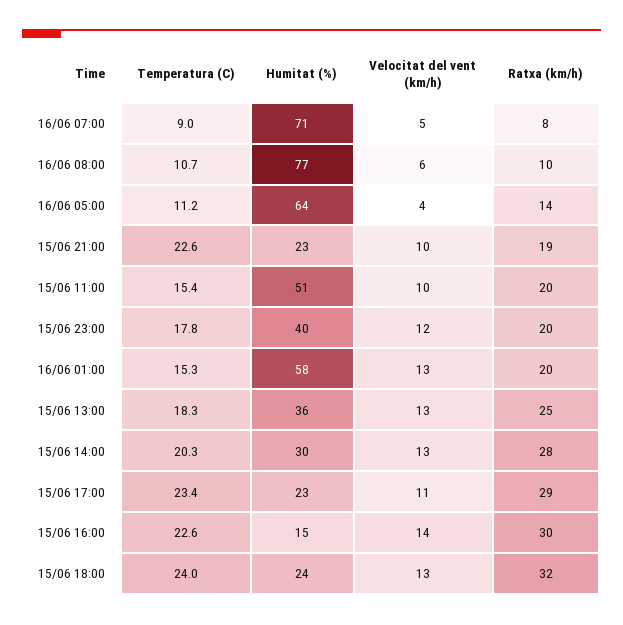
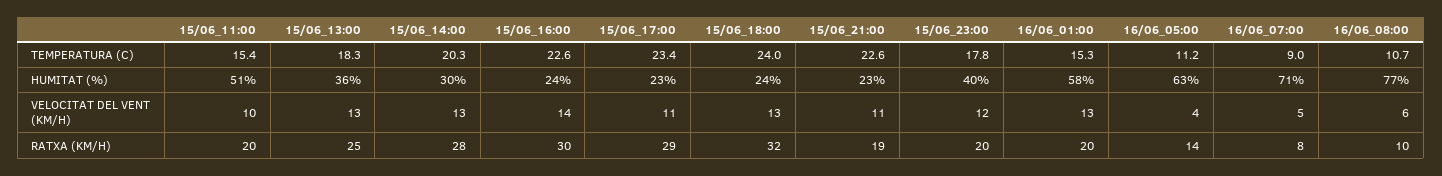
  {
    "Temperatura (C)": {
      "16/06 07:00": 9,
      "16/06 08:00": 10.7,
      "16/06 05:00": 11.2,
      "15/06 21:00": 22.6,
      "15/06 11:00": 15.4,
      "15/06 23:00": 17.8,
      "16/06 01:00": 15.3,
      "15/06 13:00": 18.3,
      "15/06 14:00": 20.3,
      "15/06 17:00": 23.4,
      "15/06 16:00": 22.6,
      "15/06 18:00": 24
    },
    "Humitat (%)": {
      "16/06 07:00": 71,
      "16/06 08:00": 77,
-     "16/06 05:00": 64,
+     "16/06 05:00": 63,
      "15/06 21:00": 23,
      "15/06 11:00": 51,
      "15/06 23:00": 40,
      "16/06 01:00": 58,
      "15/06 13:00": 36,
      "15/06 14:00": 30,
      "15/06 17:00": 23,
-     "15/06 16:00": 15,
+     "15/06 16:00": 24,
      "15/06 18:00": 24
    },
    "Velocitat del vent (km/h)": {
      "16/06 07:00": 5,
      "16/06 08:00": 6,
      "16/06 05:00": 4,
-     "15/06 21:00": 10,
+     "15/06 21:00": 11,
      "15/06 11:00": 10,
      "15/06 23:00": 12,
      "16/06 01:00": 13,
      "15/06 13:00": 13,
      "15/06 14:00": 13,
      "15/06 17:00": 11,
      "15/06 16:00": 14,
      "15/06 18:00": 13
    },
    "Ratxa (km/h)": {
      "16/06 07:00": 8,
      "16/06 08:00": 10,
      "16/06 05:00": 14,
      "15/06 21:00": 19,
      "15/06 11:00": 20,
      "15/06 23:00": 20,
      "16/06 01:00": 20,
      "15/06 13:00": 25,
      "15/06 14:00": 28,
      "15/06 17:00": 29,
      "15/06 16:00": 30,
      "15/06 18:00": 32
    }
  }

